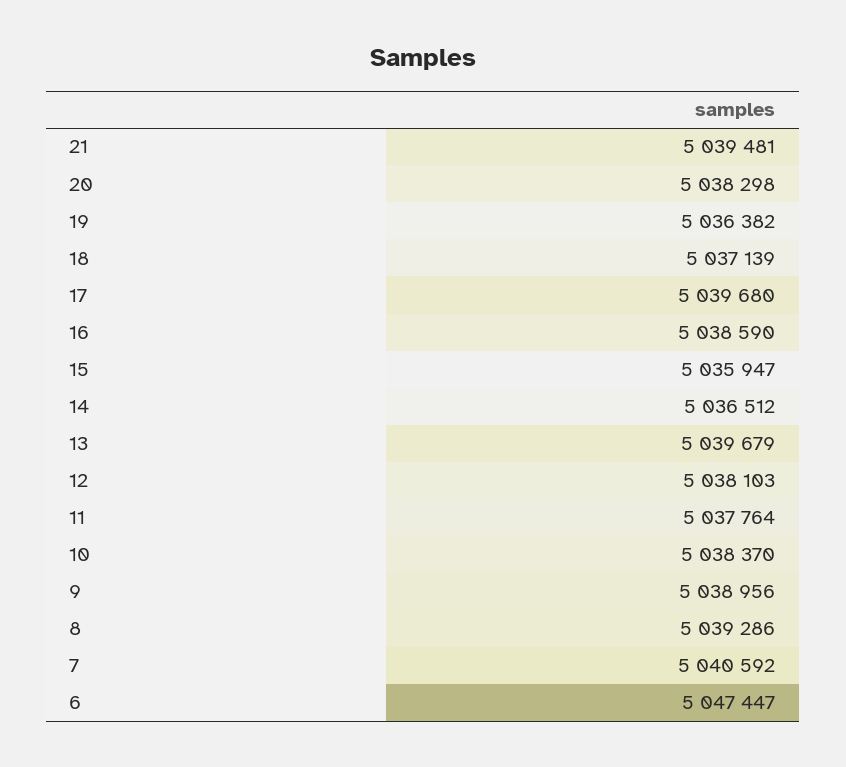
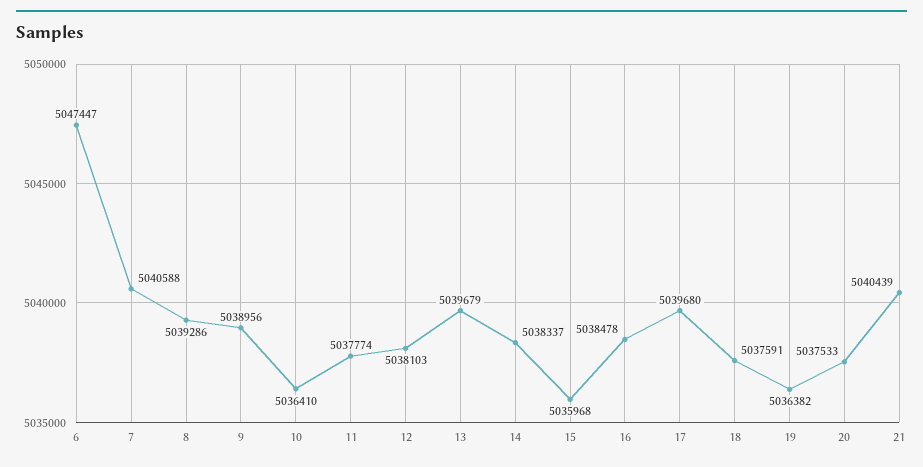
  {
-   "21": 5039481,
+   "21": 5040439,
-   "20": 5038298,
+   "20": 5037533,
    "19": 5036382,
-   "18": 5037139,
+   "18": 5037591,
    "17": 5039680,
-   "16": 5038590,
+   "16": 5038478,
-   "15": 5035947,
+   "15": 5035968,
-   "14": 5036512,
+   "14": 5038337,
    "13": 5039679,
    "12": 5038103,
-   "11": 5037764,
+   "11": 5037774,
-   "10": 5038370,
+   "10": 5036410,
    "9": 5038956,
    "8": 5039286,
-   "7": 5040592,
+   "7": 5040588,
    "6": 5047447
  }

